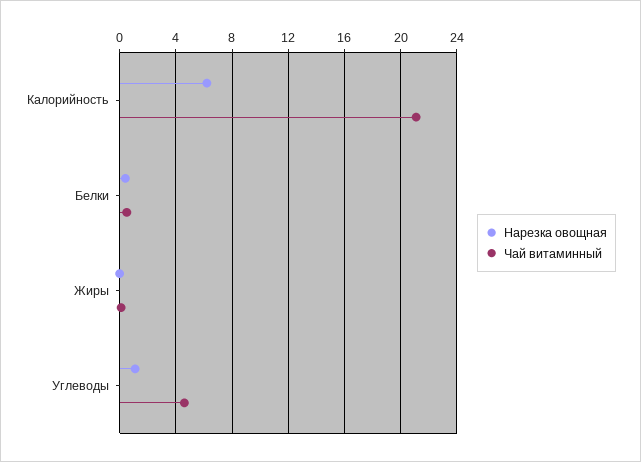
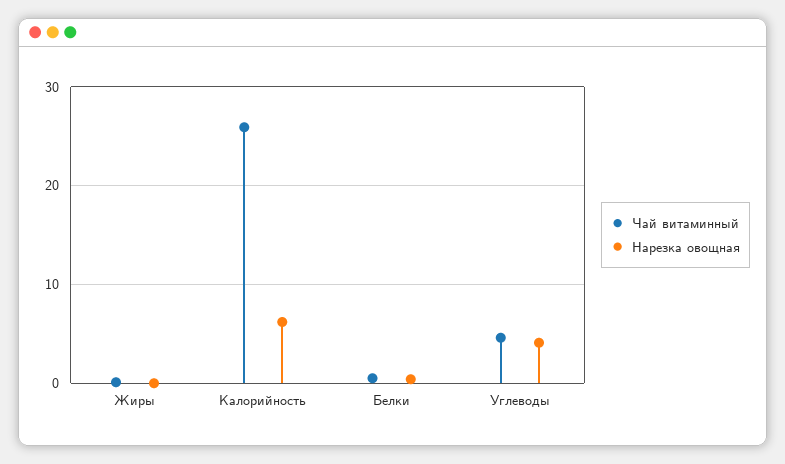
  {
    "Нарезка овощная": {
      "Калорийность": 6,
      "Белки": 0.5,
      "Жиры": 0,
-     "Углеводы": 1
+     "Углеводы": 4
    },
    "Чай витаминный": {
-     "Калорийность": 21,
+     "Калорийность": 26,
      "Белки": 0.5,
      "Жиры": 0,
      "Углеводы": 4.5
    }
  }

